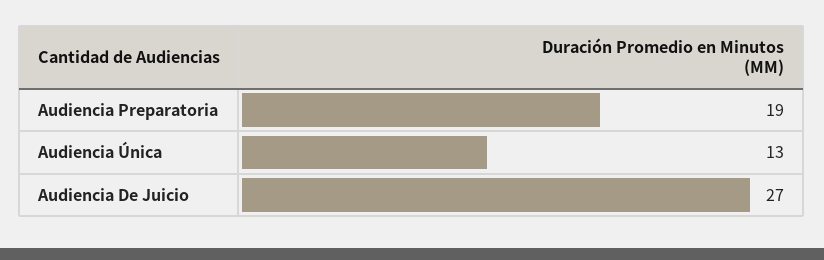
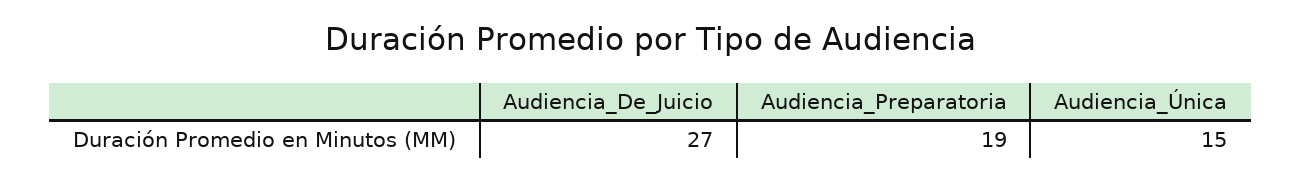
  {
    "Audiencia Preparatoria": 19,
-   "Audiencia Única": 13,
+   "Audiencia Única": 15,
    "Audiencia De Juicio": 27
  }

